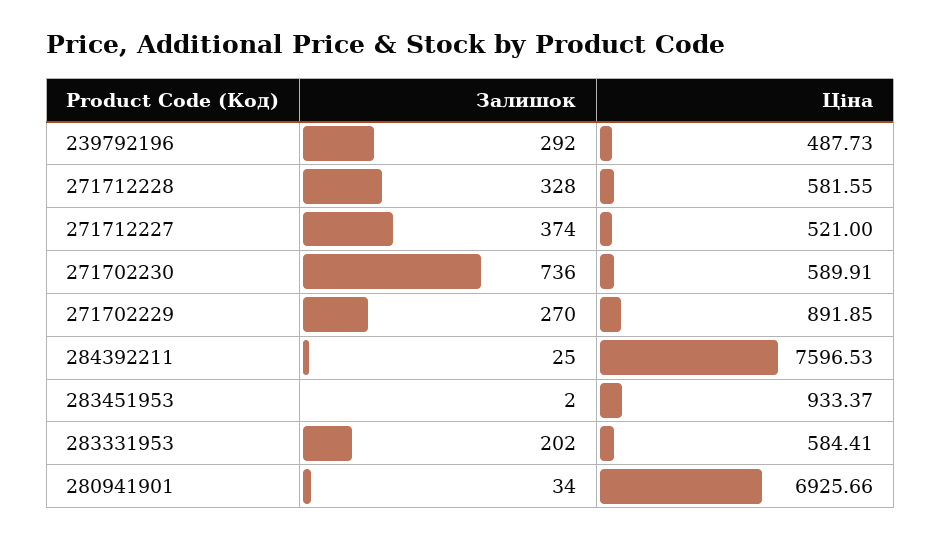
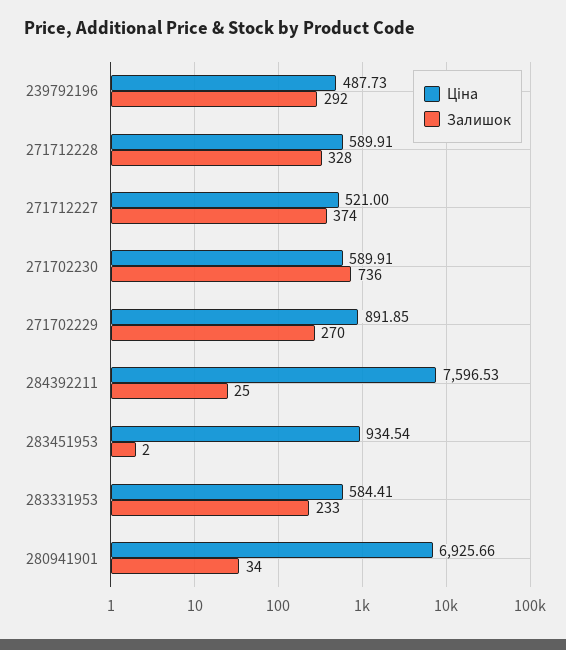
  {
    "Залишок": {
      "239792196": 292,
      "271712228": 328,
      "271712227": 374,
      "271702230": 736,
      "271702229": 270,
      "284392211": 25,
      "283451953": 2,
-     "283331953": 202,
+     "283331953": 233,
      "280941901": 34
    },
    "Ціна": {
      "239792196": 487.73,
-     "271712228": 581.55,
+     "271712228": 589.91,
      "271712227": 521,
      "271702230": 589.91,
      "271702229": 891.85,
      "284392211": 7596.53,
-     "283451953": 933.37,
+     "283451953": 934.54,
      "283331953": 584.41,
      "280941901": 6925.66
    }
  }

